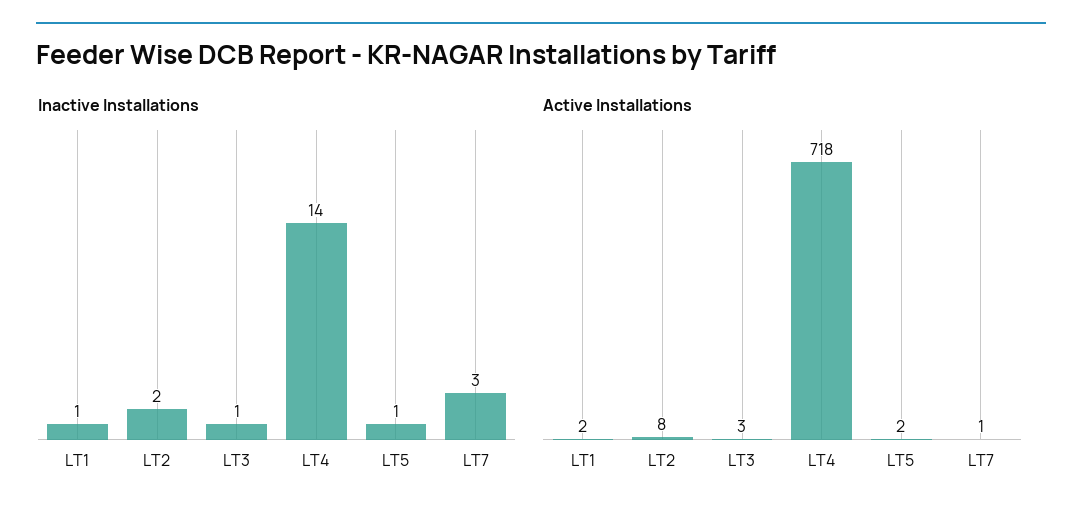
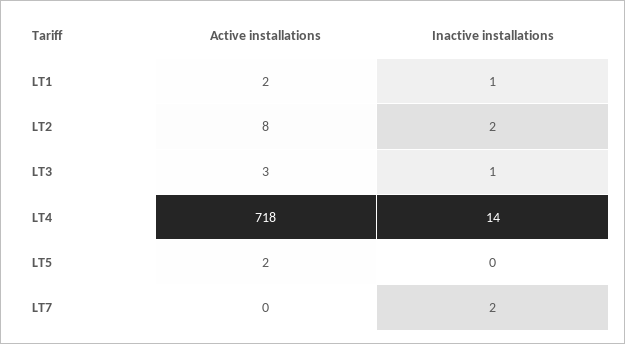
  {
    "Inactive Installations": {
      "LT1": 1,
      "LT2": 2,
      "LT3": 1,
      "LT4": 14,
-     "LT5": 1,
+     "LT5": 0,
-     "LT7": 3
+     "LT7": 2
    },
    "Active Installations": {
      "LT1": 2,
      "LT2": 8,
      "LT3": 3,
      "LT4": 718,
      "LT5": 2,
-     "LT7": 1
+     "LT7": 0
    }
  }

